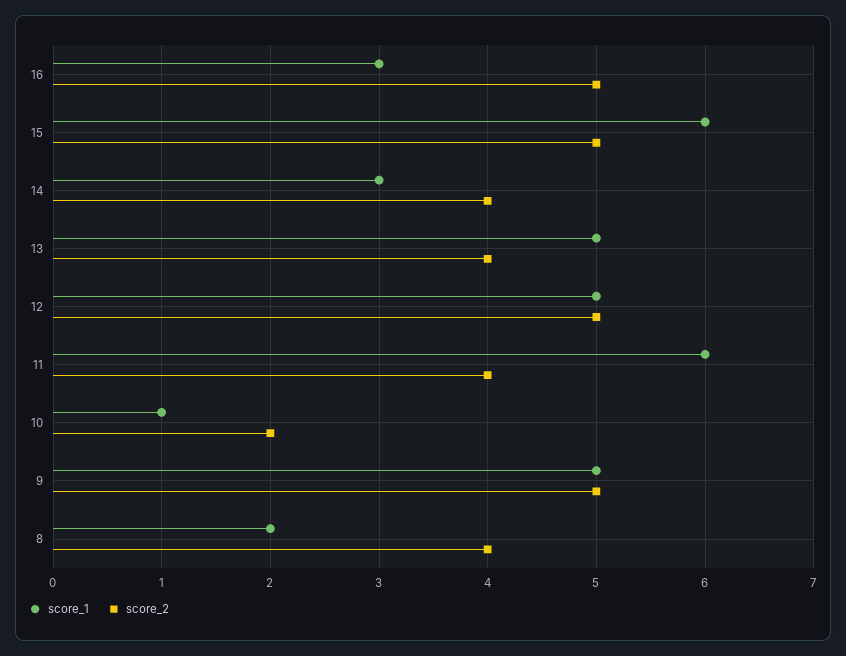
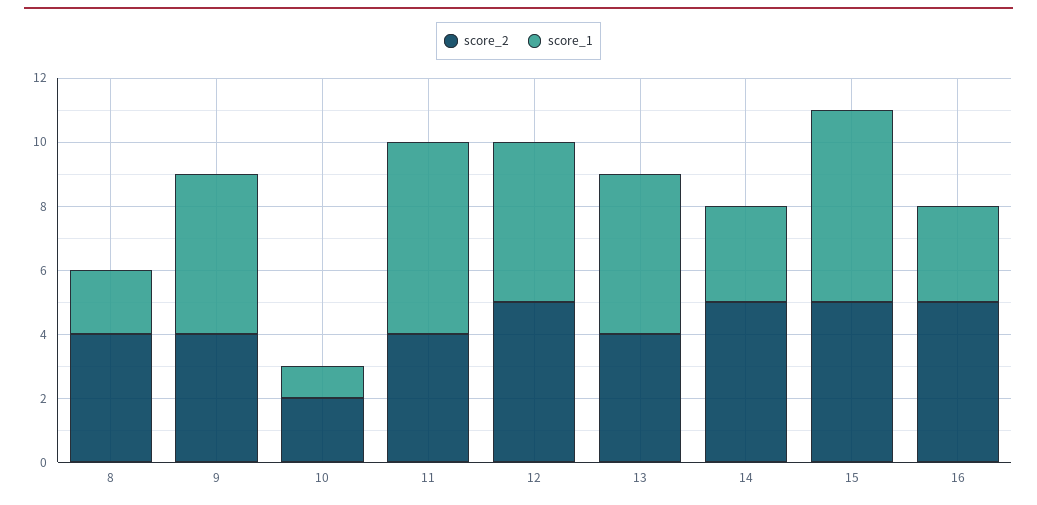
  {
    "score_1": {
      "16": 3,
      "15": 6,
      "14": 3,
      "13": 5,
      "12": 5,
      "11": 6,
      "10": 1,
      "9": 5,
      "8": 2
    },
    "score_2": {
      "16": 5,
      "15": 5,
-     "14": 4,
+     "14": 5,
      "13": 4,
      "12": 5,
      "11": 4,
      "10": 2,
-     "9": 5,
+     "9": 4,
      "8": 4
    }
  }

